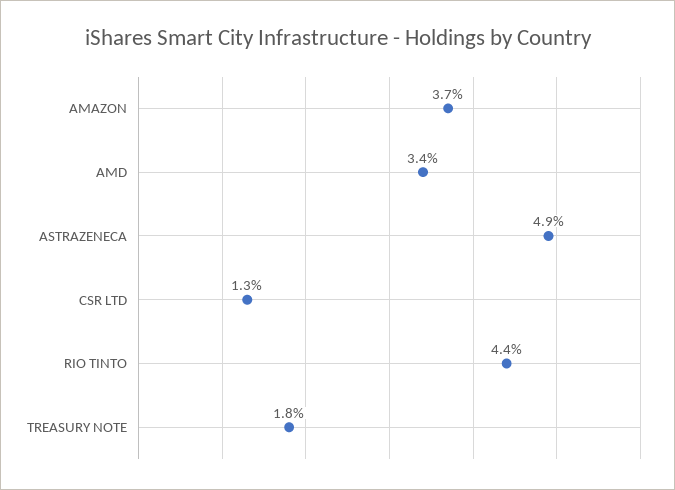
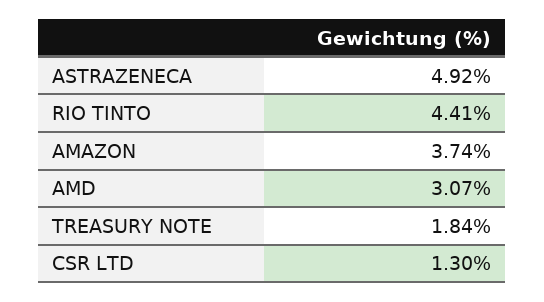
  {
    "AMAZON": 3.74,
-   "AMD": 3.4,
+   "AMD": 3.07,
    "ASTRAZENECA": 4.92,
    "CSR LTD": 1.3,
    "RIO TINTO": 4.41,
    "TREASURY NOTE": 1.84
  }

